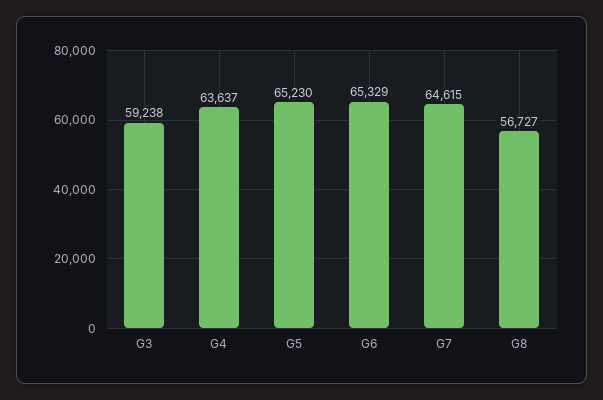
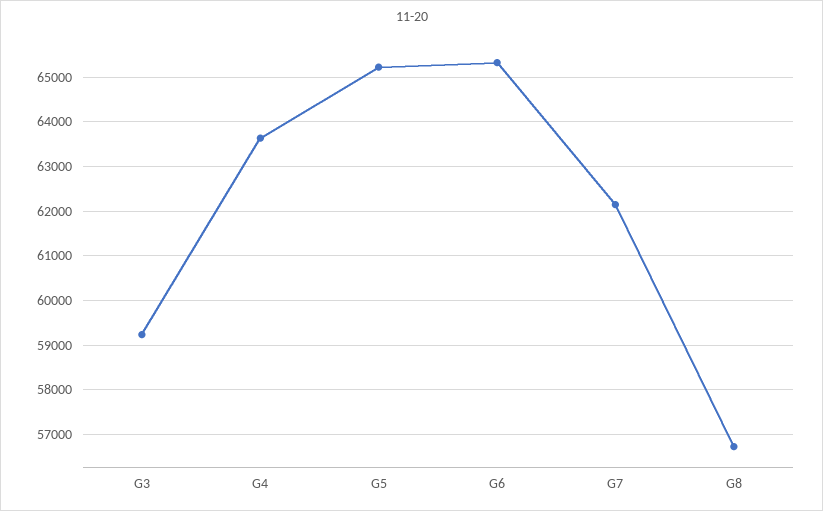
  {
    "G3": 59238,
    "G4": 63637,
    "G5": 65230,
    "G6": 65329,
-   "G7": 64615,
+   "G7": 62200,
    "G8": 56727
  }

